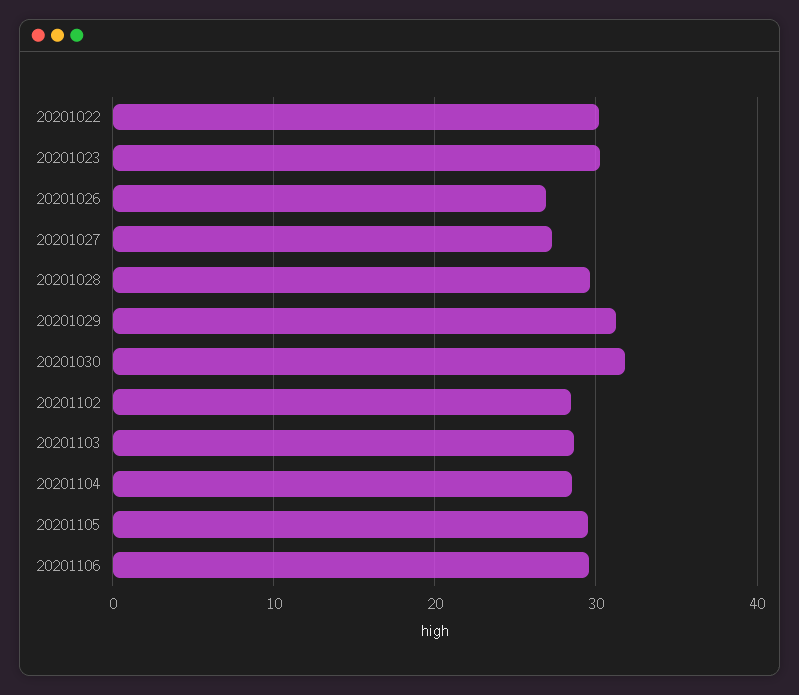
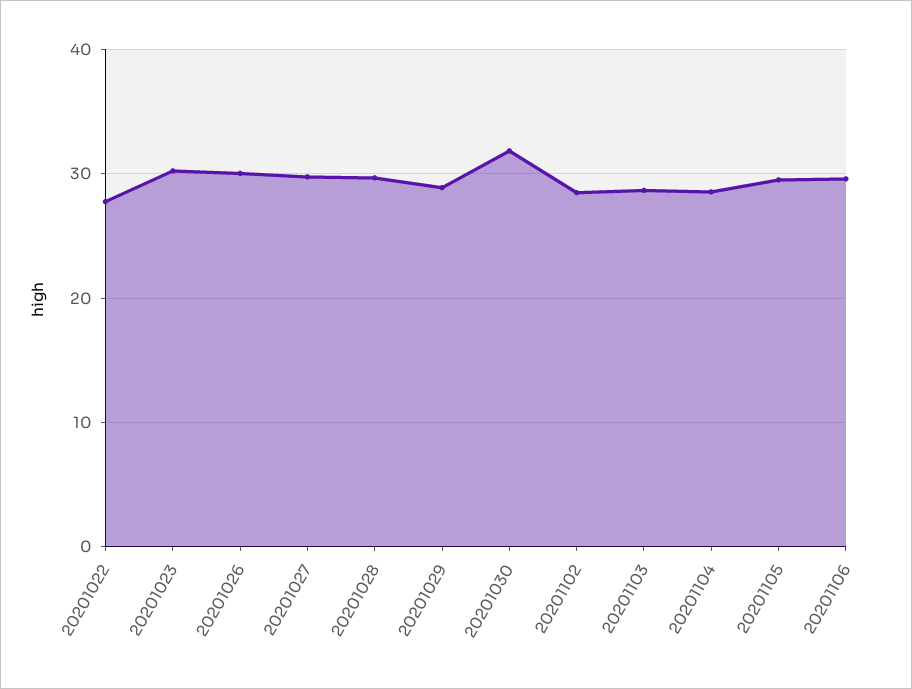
  {
-   "20201022": 30,
+   "20201022": 28,
    "20201023": 30,
-   "20201026": 27,
+   "20201026": 30,
-   "20201027": 27,
+   "20201027": 30,
    "20201028": 30,
-   "20201029": 31,
+   "20201029": 29,
    "20201030": 32,
    "20201102": 28,
    "20201103": 29,
    "20201104": 29,
    "20201105": 29,
    "20201106": 30
  }

